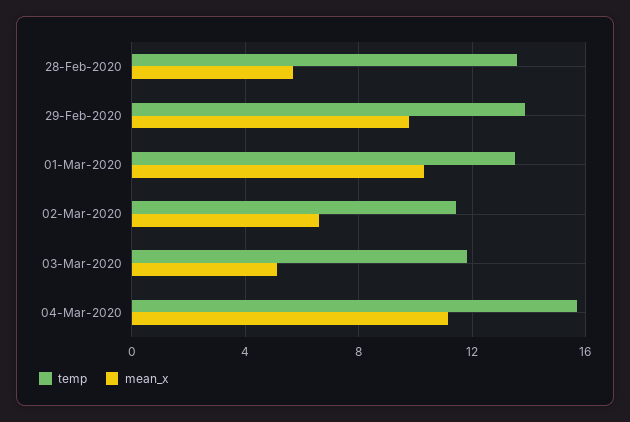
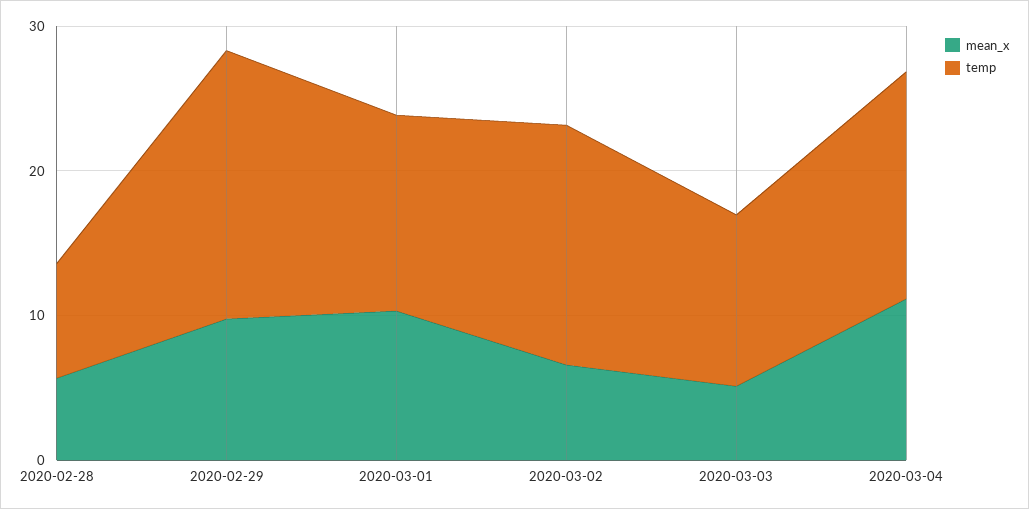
  {
    "temp": {
-     "28-Feb-2020": 13.5,
+     "28-Feb-2020": 8,
-     "29-Feb-2020": 14,
+     "29-Feb-2020": 18,
      "01-Mar-2020": 13.5,
-     "02-Mar-2020": 11.5,
+     "02-Mar-2020": 16,
      "03-Mar-2020": 12,
      "04-Mar-2020": 15.5
    },
    "mean_x": {
      "28-Feb-2020": 5.5,
      "29-Feb-2020": 10,
      "01-Mar-2020": 10.5,
      "02-Mar-2020": 6.5,
      "03-Mar-2020": 5,
      "04-Mar-2020": 11
    }
  }

